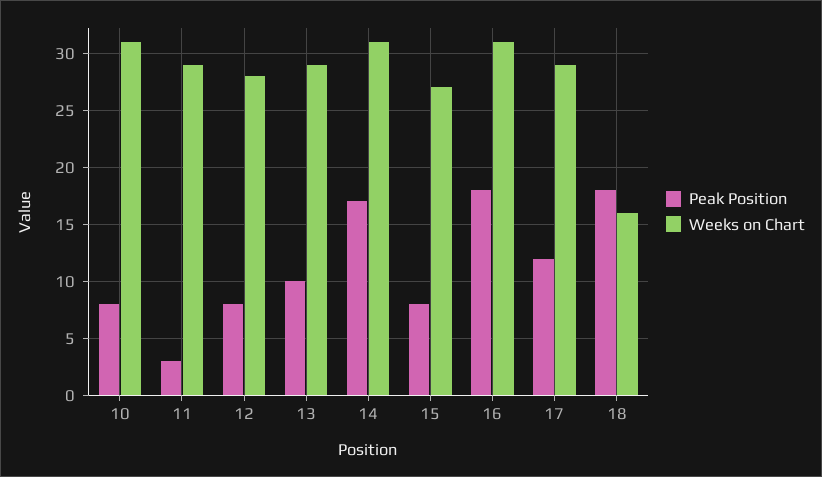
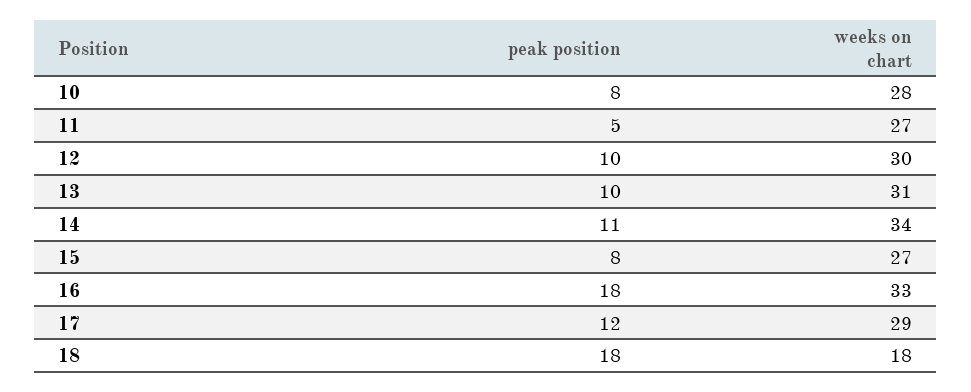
  {
    "Peak Position": {
      "10": 8,
-     "11": 3,
+     "11": 5,
-     "12": 8,
+     "12": 10,
      "13": 10,
-     "14": 17,
+     "14": 11,
      "15": 8,
      "16": 18,
      "17": 12,
      "18": 18
    },
    "Weeks on Chart": {
-     "10": 31,
+     "10": 28,
-     "11": 29,
+     "11": 27,
-     "12": 28,
+     "12": 30,
-     "13": 29,
+     "13": 31,
-     "14": 31,
+     "14": 34,
      "15": 27,
-     "16": 31,
+     "16": 33,
      "17": 29,
-     "18": 16
+     "18": 18
    }
  }

